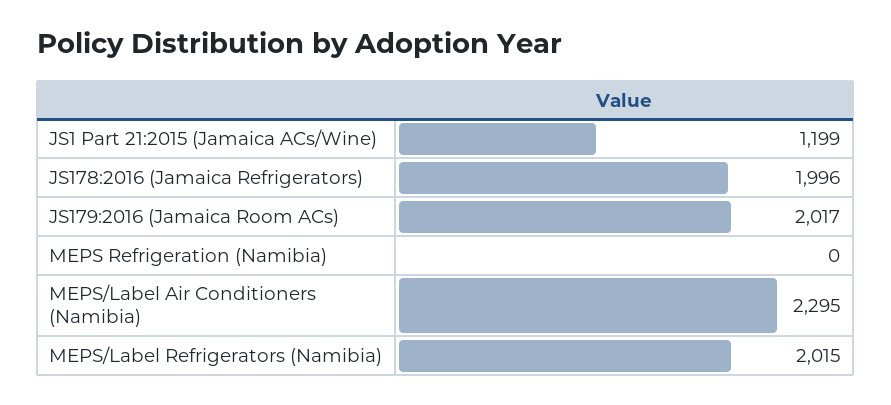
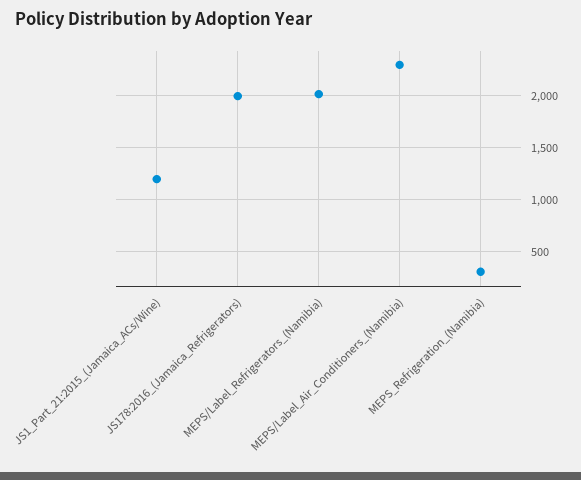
  {
    "JS1 Part 21:2015 (Jamaica ACs/Wine)": 1199,
    "JS178:2016 (Jamaica Refrigerators)": 1996,
-   "JS179:2016 (Jamaica Room ACs)": 2017,
-   "MEPS Refrigeration (Namibia)": 0,
+   "MEPS Refrigeration (Namibia)": 300,
    "MEPS/Label Air Conditioners (Namibia)": 2295,
    "MEPS/Label Refrigerators (Namibia)": 2015
  }

